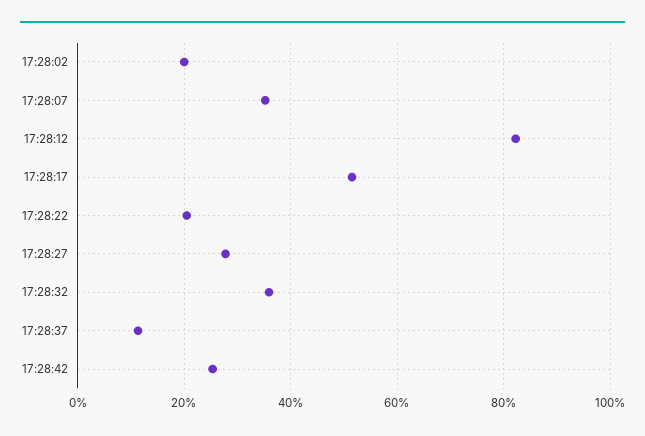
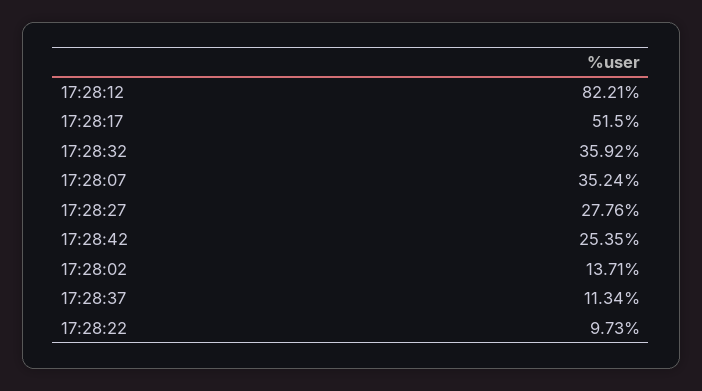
  {
-   "17:28:02": 20,
+   "17:28:02": 13.71,
    "17:28:07": 35.24,
    "17:28:12": 82.21,
    "17:28:17": 51.5,
-   "17:28:22": 20,
+   "17:28:22": 9.73,
    "17:28:27": 27.76,
    "17:28:32": 35.92,
    "17:28:37": 11.34,
    "17:28:42": 25.35
  }

